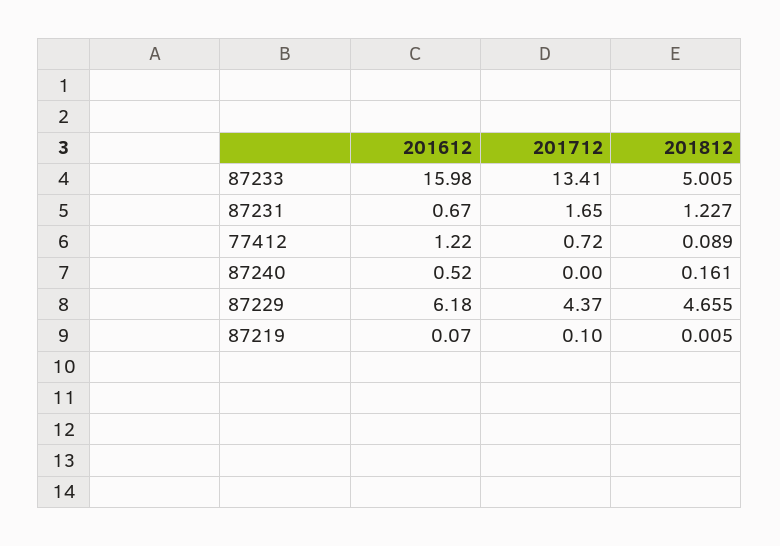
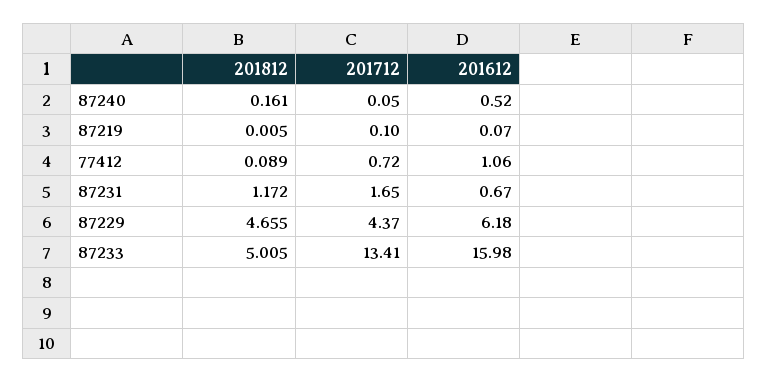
  {
    "201612": {
      "87233": 15.98,
      "87231": 0.67,
-     "77412": 1.22,
+     "77412": 1.06,
      "87240": 0.52,
      "87229": 6.18,
      "87219": 0.07
    },
    "201712": {
      "87233": 13.41,
      "87231": 1.65,
      "77412": 0.72,
-     "87240": 0,
+     "87240": 0.05,
      "87229": 4.37,
      "87219": 0.1
    },
    "201812": {
      "87233": 5.005,
-     "87231": 1.227,
+     "87231": 1.172,
      "77412": 0.089,
      "87240": 0.161,
      "87229": 4.655,
      "87219": 0.005
    }
  }

